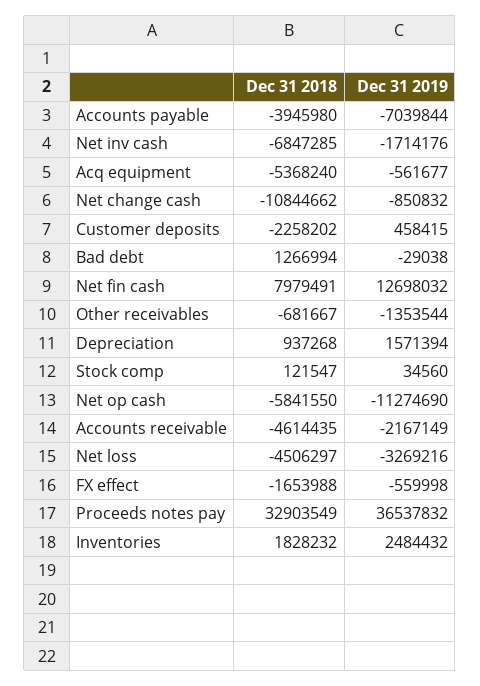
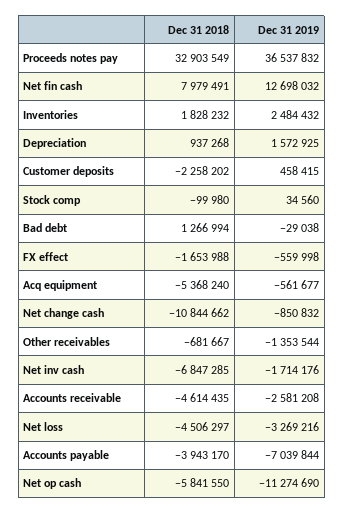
  {
    "Dec 31 2018": {
-     "Accounts payable": -3945980,
+     "Accounts payable": -3943170,
      "Net inv cash": -6847285,
      "Acq equipment": -5368240,
      "Net change cash": -10844662,
      "Customer deposits": -2258202,
      "Bad debt": 1266994,
      "Net fin cash": 7979491,
      "Other receivables": -681667,
      "Depreciation": 937268,
-     "Stock comp": 121547,
+     "Stock comp": -99980,
      "Net op cash": -5841550,
      "Accounts receivable": -4614435,
      "Net loss": -4506297,
      "FX effect": -1653988,
      "Proceeds notes pay": 32903549,
      "Inventories": 1828232
    },
    "Dec 31 2019": {
      "Accounts payable": -7039844,
      "Net inv cash": -1714176,
      "Acq equipment": -561677,
      "Net change cash": -850832,
      "Customer deposits": 458415,
      "Bad debt": -29038,
      "Net fin cash": 12698032,
      "Other receivables": -1353544,
-     "Depreciation": 1571394,
+     "Depreciation": 1572925,
      "Stock comp": 34560,
      "Net op cash": -11274690,
-     "Accounts receivable": -2167149,
+     "Accounts receivable": -2581208,
      "Net loss": -3269216,
      "FX effect": -559998,
      "Proceeds notes pay": 36537832,
      "Inventories": 2484432
    }
  }

